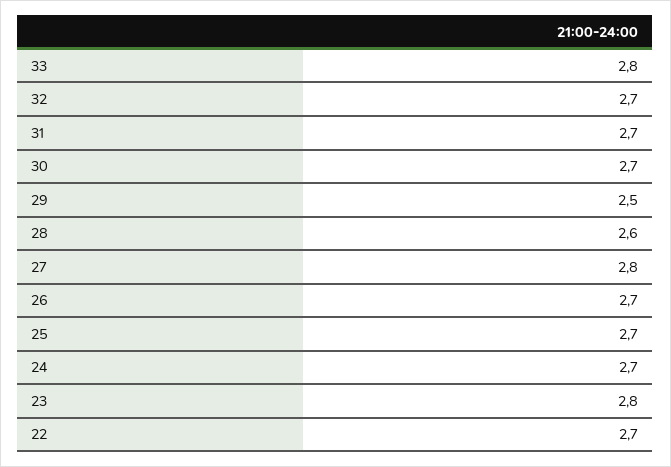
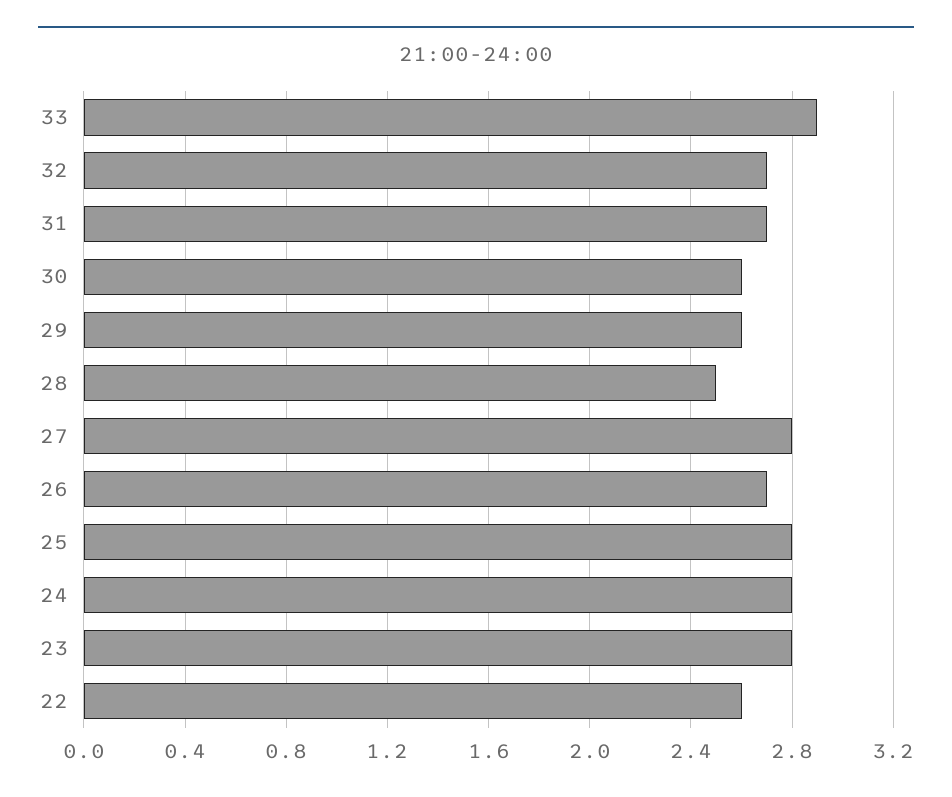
  {
-   "33": 2.8,
+   "33": 2.9,
    "32": 2.7,
    "31": 2.7,
-   "30": 2.7,
+   "30": 2.6,
-   "29": 2.5,
+   "29": 2.6,
-   "28": 2.6,
+   "28": 2.5,
    "27": 2.8,
    "26": 2.7,
-   "25": 2.7,
+   "25": 2.8,
-   "24": 2.7,
+   "24": 2.8,
    "23": 2.8,
-   "22": 2.7
+   "22": 2.6
  }

